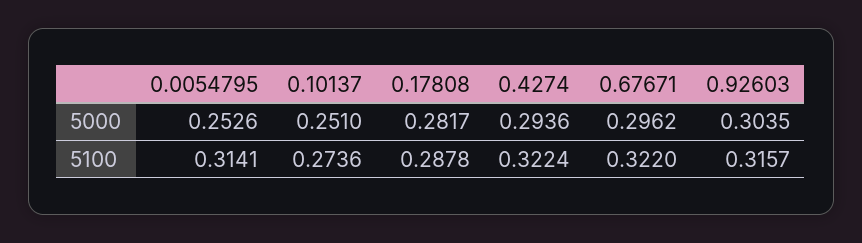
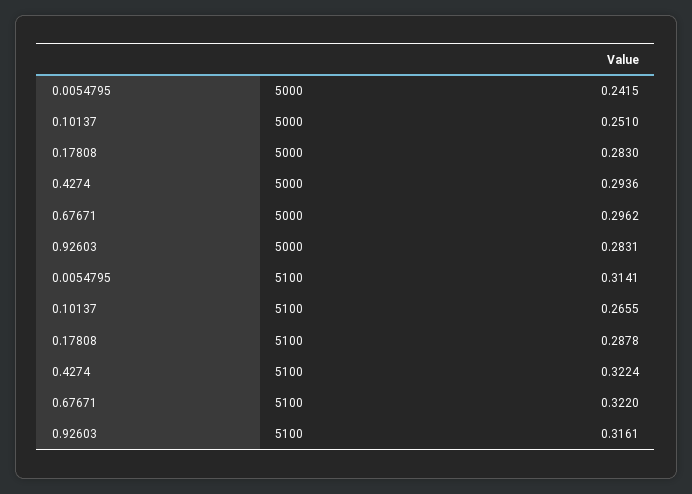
  {
    "0.0054795": {
-     "5000": 0.2526,
+     "5000": 0.2415,
      "5100": 0.3141
    },
    "0.10137": {
      "5000": 0.251,
-     "5100": 0.2736
+     "5100": 0.2655
    },
    "0.17808": {
-     "5000": 0.2817,
+     "5000": 0.283,
      "5100": 0.2878
    },
    "0.4274": {
      "5000": 0.2936,
      "5100": 0.3224
    },
    "0.67671": {
      "5000": 0.2962,
      "5100": 0.322
    },
    "0.92603": {
-     "5000": 0.3035,
+     "5000": 0.2831,
-     "5100": 0.3157
+     "5100": 0.3161
    }
  }

